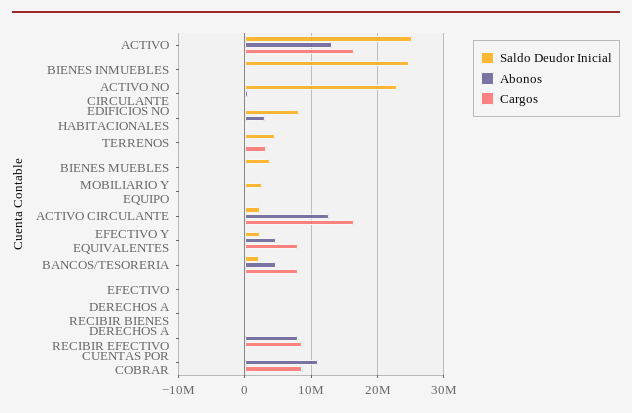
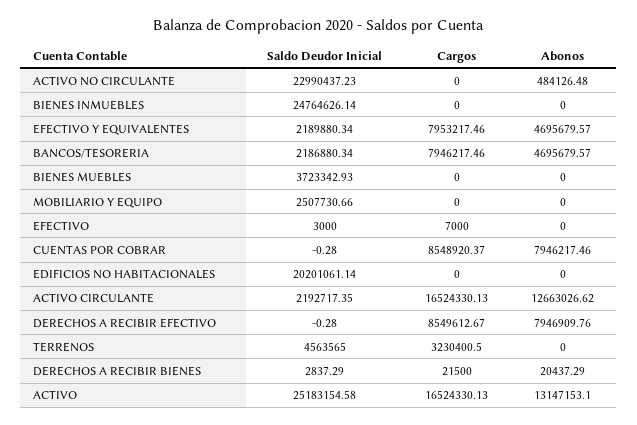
  {
    "Saldo Deudor Inicial": {
      "ACTIVO": 25183154.58,
      "BIENES INMUEBLES": 24764626.14,
      "ACTIVO NO CIRCULANTE": 22990437.23,
-     "EDIFICIOS NO HABITACIONALES": 8000000,
+     "EDIFICIOS NO HABITACIONALES": 20201061.14,
      "TERRENOS": 4563565,
      "BIENES MUEBLES": 3723342.93,
      "MOBILIARIO Y EQUIPO": 2507730.66,
      "ACTIVO CIRCULANTE": 2192717.35,
      "EFECTIVO Y EQUIVALENTES": 2189880.34,
      "BANCOS/TESORERIA": 2186880.34,
      "EFECTIVO": 3000,
      "DERECHOS A RECIBIR BIENES": 2837.29,
      "DERECHOS A RECIBIR EFECTIVO": -0.28,
      "CUENTAS POR COBRAR": -0.28
    },
    "Abonos": {
      "ACTIVO": 13147153.1,
      "BIENES INMUEBLES": 0,
      "ACTIVO NO CIRCULANTE": 484126.48,
-     "EDIFICIOS NO HABITACIONALES": 3000000,
+     "EDIFICIOS NO HABITACIONALES": 0,
      "TERRENOS": 0,
      "BIENES MUEBLES": 0,
      "MOBILIARIO Y EQUIPO": 0,
      "ACTIVO CIRCULANTE": 12663026.62,
      "EFECTIVO Y EQUIVALENTES": 4695679.57,
      "BANCOS/TESORERIA": 4695679.57,
      "EFECTIVO": 0,
      "DERECHOS A RECIBIR BIENES": 20437.29,
      "DERECHOS A RECIBIR EFECTIVO": 7946909.76,
-     "CUENTAS POR COBRAR": 11000000
+     "CUENTAS POR COBRAR": 7946217.46
    },
    "Cargos": {
      "ACTIVO": 16524330.13,
      "BIENES INMUEBLES": 0,
      "ACTIVO NO CIRCULANTE": 0,
      "EDIFICIOS NO HABITACIONALES": 0,
      "TERRENOS": 3230400.5,
      "BIENES MUEBLES": 0,
      "MOBILIARIO Y EQUIPO": 0,
      "ACTIVO CIRCULANTE": 16524330.13,
      "EFECTIVO Y EQUIVALENTES": 7953217.46,
      "BANCOS/TESORERIA": 7946217.46,
      "EFECTIVO": 7000,
      "DERECHOS A RECIBIR BIENES": 21500,
      "DERECHOS A RECIBIR EFECTIVO": 8549612.67,
      "CUENTAS POR COBRAR": 8548920.37
    }
  }

